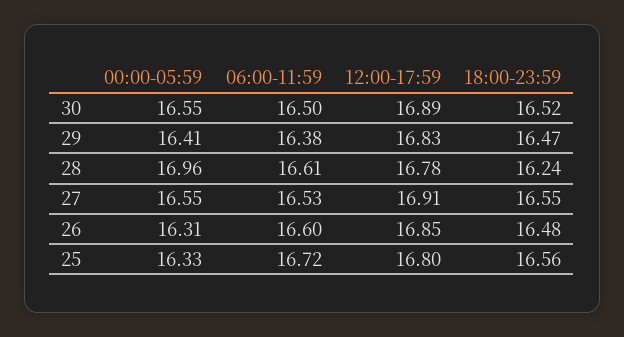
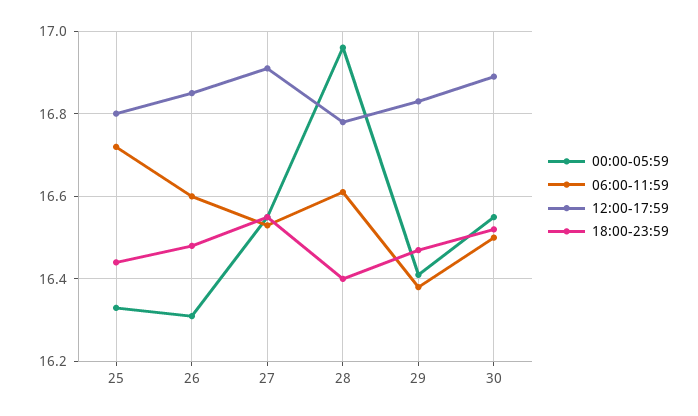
  {
    "00:00-05:59": {
      "30": 16.55,
      "29": 16.41,
      "28": 16.96,
      "27": 16.55,
      "26": 16.31,
      "25": 16.33
    },
    "06:00-11:59": {
      "30": 16.5,
      "29": 16.38,
      "28": 16.61,
      "27": 16.53,
      "26": 16.6,
      "25": 16.72
    },
    "12:00-17:59": {
      "30": 16.89,
      "29": 16.83,
      "28": 16.78,
      "27": 16.91,
      "26": 16.85,
      "25": 16.8
    },
    "18:00-23:59": {
      "30": 16.52,
      "29": 16.47,
-     "28": 16.24,
+     "28": 16.4,
      "27": 16.55,
      "26": 16.48,
-     "25": 16.56
+     "25": 16.45
    }
  }

